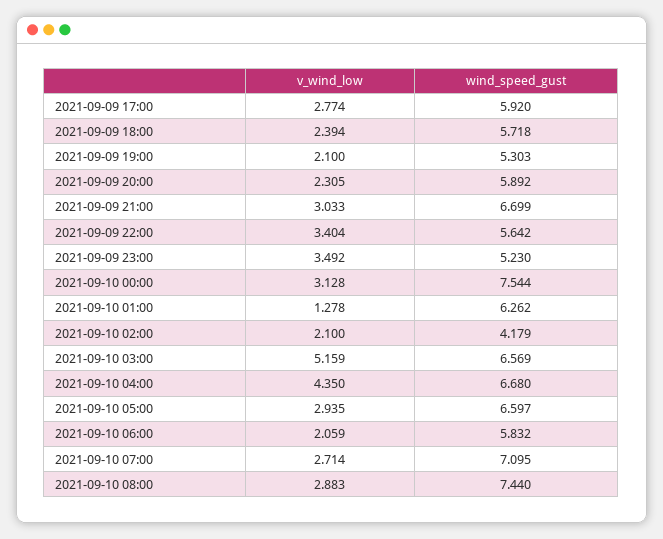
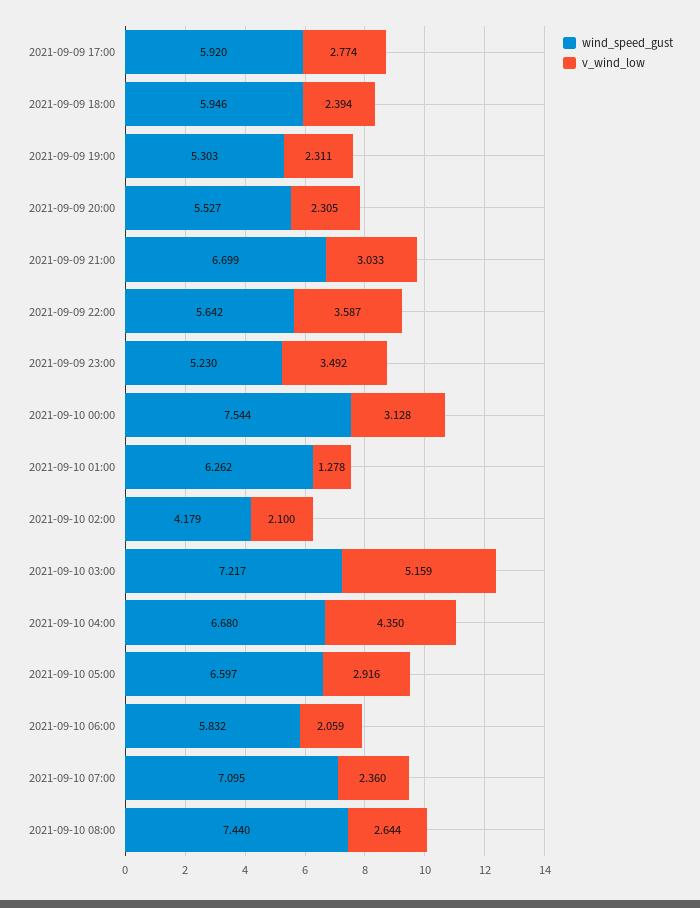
  {
    "v_wind_low": {
      "2021-09-09 17:00": 2.774,
      "2021-09-09 18:00": 2.394,
-     "2021-09-09 19:00": 2.1,
+     "2021-09-09 19:00": 2.311,
      "2021-09-09 20:00": 2.305,
      "2021-09-09 21:00": 3.033,
-     "2021-09-09 22:00": 3.404,
+     "2021-09-09 22:00": 3.587,
      "2021-09-09 23:00": 3.492,
      "2021-09-10 00:00": 3.128,
      "2021-09-10 01:00": 1.278,
      "2021-09-10 02:00": 2.1,
      "2021-09-10 03:00": 5.159,
      "2021-09-10 04:00": 4.35,
-     "2021-09-10 05:00": 2.935,
+     "2021-09-10 05:00": 2.916,
      "2021-09-10 06:00": 2.059,
-     "2021-09-10 07:00": 2.714,
+     "2021-09-10 07:00": 2.36,
-     "2021-09-10 08:00": 2.883
+     "2021-09-10 08:00": 2.644
    },
    "wind_speed_gust": {
      "2021-09-09 17:00": 5.92,
-     "2021-09-09 18:00": 5.718,
+     "2021-09-09 18:00": 5.946,
      "2021-09-09 19:00": 5.303,
-     "2021-09-09 20:00": 5.892,
+     "2021-09-09 20:00": 5.527,
      "2021-09-09 21:00": 6.699,
      "2021-09-09 22:00": 5.642,
      "2021-09-09 23:00": 5.23,
      "2021-09-10 00:00": 7.544,
      "2021-09-10 01:00": 6.262,
      "2021-09-10 02:00": 4.179,
-     "2021-09-10 03:00": 6.569,
+     "2021-09-10 03:00": 7.217,
      "2021-09-10 04:00": 6.68,
      "2021-09-10 05:00": 6.597,
      "2021-09-10 06:00": 5.832,
      "2021-09-10 07:00": 7.095,
      "2021-09-10 08:00": 7.44
    }
  }

